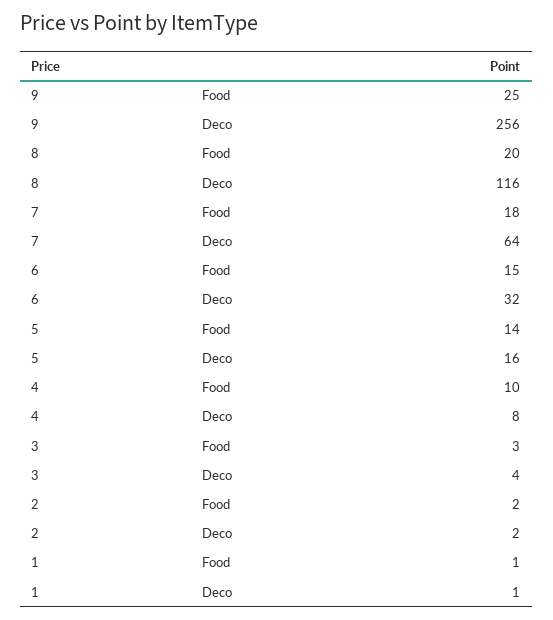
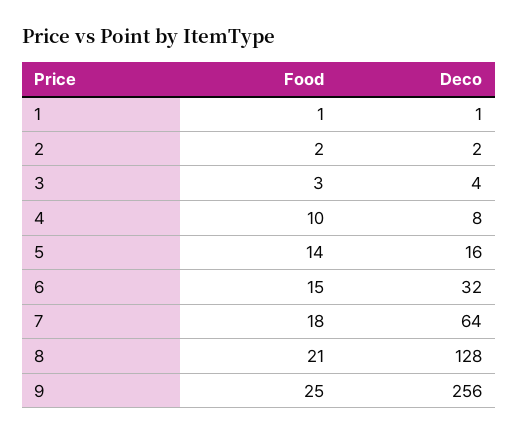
  {
    "9": {
      "Food": 25,
      "Deco": 256
    },
    "8": {
-     "Food": 20,
+     "Food": 21,
-     "Deco": 116
+     "Deco": 128
    },
    "7": {
      "Food": 18,
      "Deco": 64
    },
    "6": {
      "Food": 15,
      "Deco": 32
    },
    "5": {
      "Food": 14,
      "Deco": 16
    },
    "4": {
      "Food": 10,
      "Deco": 8
    },
    "3": {
      "Food": 3,
      "Deco": 4
    },
    "2": {
      "Food": 2,
      "Deco": 2
    },
    "1": {
      "Food": 1,
      "Deco": 1
    }
  }

